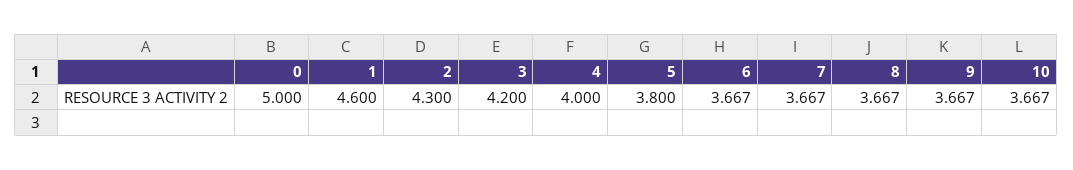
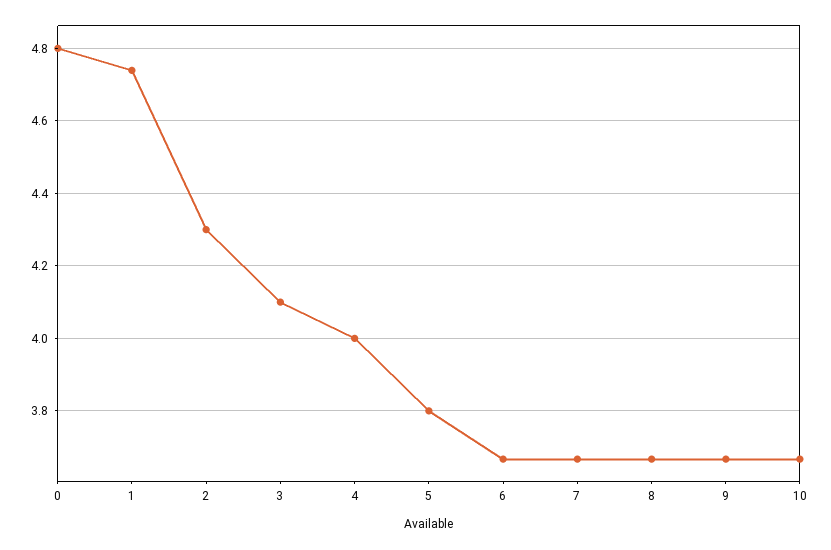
  {
-   "0": 5,
+   "0": 4.8,
-   "1": 4.6,
+   "1": 4.74,
    "2": 4.3,
-   "3": 4.2,
+   "3": 4.1,
    "4": 4,
    "5": 3.8,
    "6": 3.667,
    "7": 3.667,
    "8": 3.667,
    "9": 3.667,
    "10": 3.667
  }

